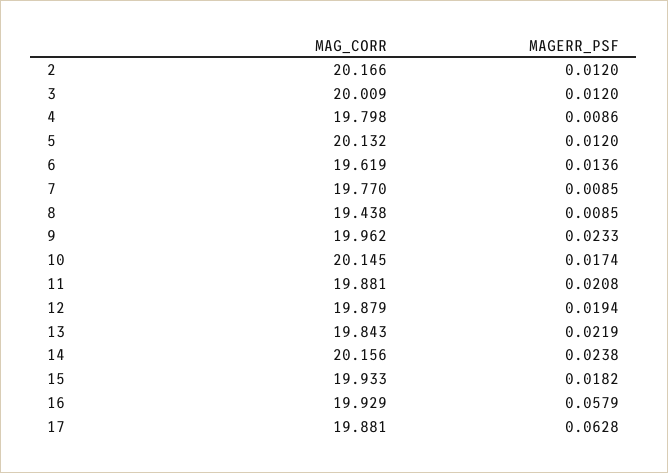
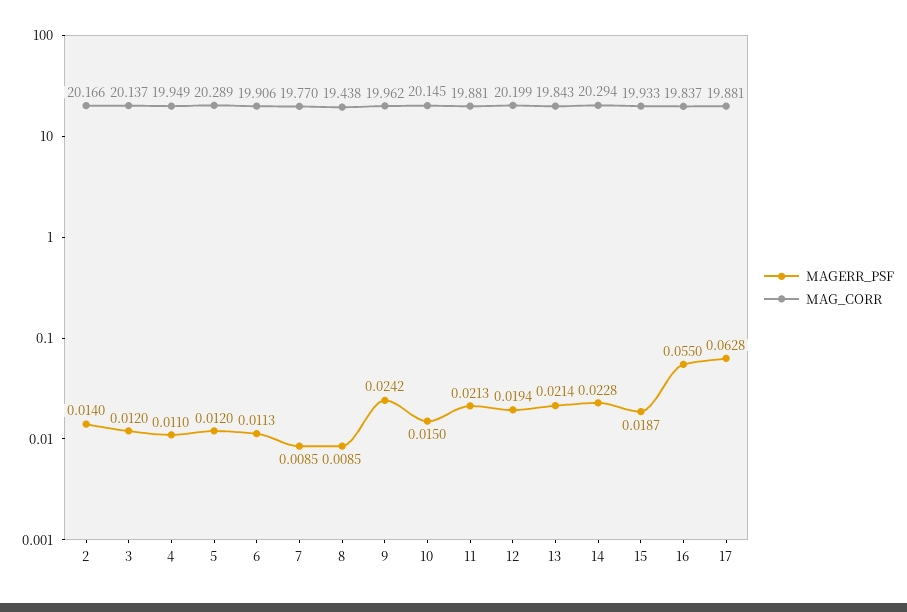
  {
    "MAG_CORR": {
      "2": 20.166,
-     "3": 20.009,
+     "3": 20.137,
-     "4": 19.798,
+     "4": 19.949,
-     "5": 20.132,
+     "5": 20.289,
-     "6": 19.619,
+     "6": 19.906,
      "7": 19.77,
      "8": 19.438,
      "9": 19.962,
      "10": 20.145,
      "11": 19.881,
-     "12": 19.879,
+     "12": 20.199,
      "13": 19.843,
-     "14": 20.156,
+     "14": 20.294,
      "15": 19.933,
-     "16": 19.929,
+     "16": 19.837,
      "17": 19.881
    },
    "MAGERR_PSF": {
-     "2": 0.012,
+     "2": 0.014,
      "3": 0.012,
-     "4": 0.0086,
+     "4": 0.011,
      "5": 0.012,
-     "6": 0.0136,
+     "6": 0.0113,
      "7": 0.0085,
      "8": 0.0085,
-     "9": 0.0233,
+     "9": 0.0242,
-     "10": 0.0174,
+     "10": 0.015,
-     "11": 0.0208,
+     "11": 0.0213,
      "12": 0.0194,
-     "13": 0.0219,
+     "13": 0.0214,
-     "14": 0.0238,
+     "14": 0.0228,
-     "15": 0.0182,
+     "15": 0.0187,
-     "16": 0.0579,
+     "16": 0.055,
      "17": 0.0628
    }
  }

